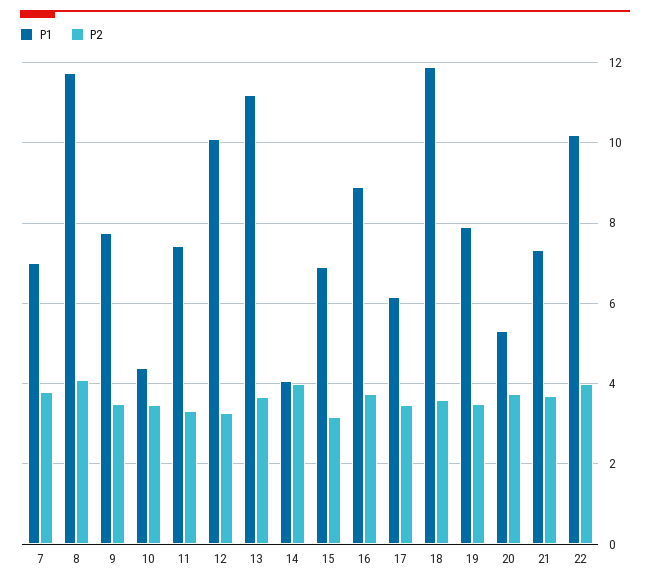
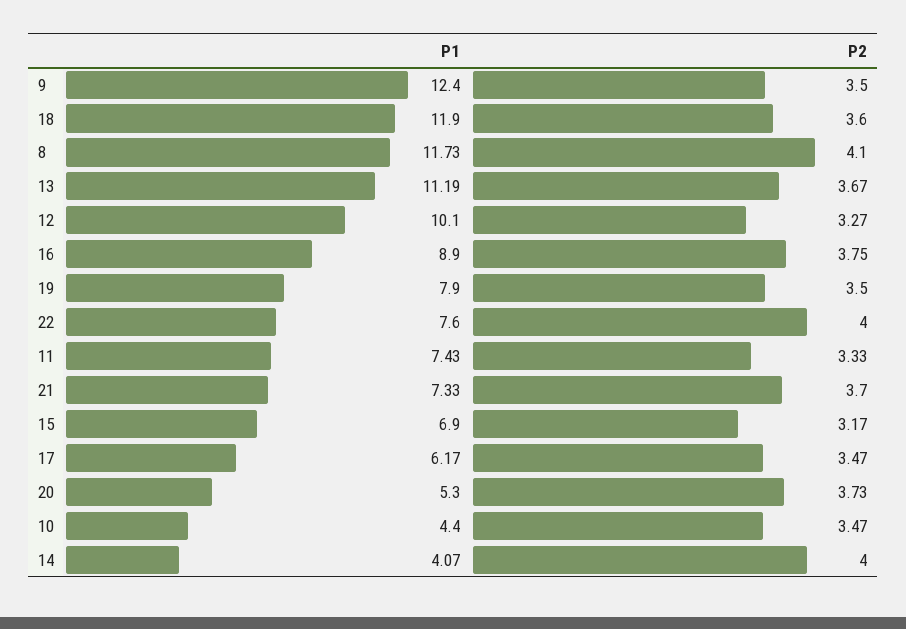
  {
    "P1": {
-     "7": 7,
      "8": 11.73,
-     "9": 7.8,
+     "9": 12.4,
      "10": 4.4,
      "11": 7.43,
      "12": 10.1,
      "13": 11.19,
      "14": 4.07,
      "15": 6.9,
      "16": 8.9,
      "17": 6.17,
      "18": 11.9,
      "19": 7.9,
      "20": 5.3,
      "21": 7.33,
-     "22": 10.2
+     "22": 7.6
    },
    "P2": {
-     "7": 3.8,
      "8": 4.1,
      "9": 3.5,
      "10": 3.47,
      "11": 3.33,
      "12": 3.27,
      "13": 3.67,
      "14": 4,
      "15": 3.17,
      "16": 3.75,
      "17": 3.47,
      "18": 3.6,
      "19": 3.5,
      "20": 3.73,
      "21": 3.7,
      "22": 4
    }
  }

